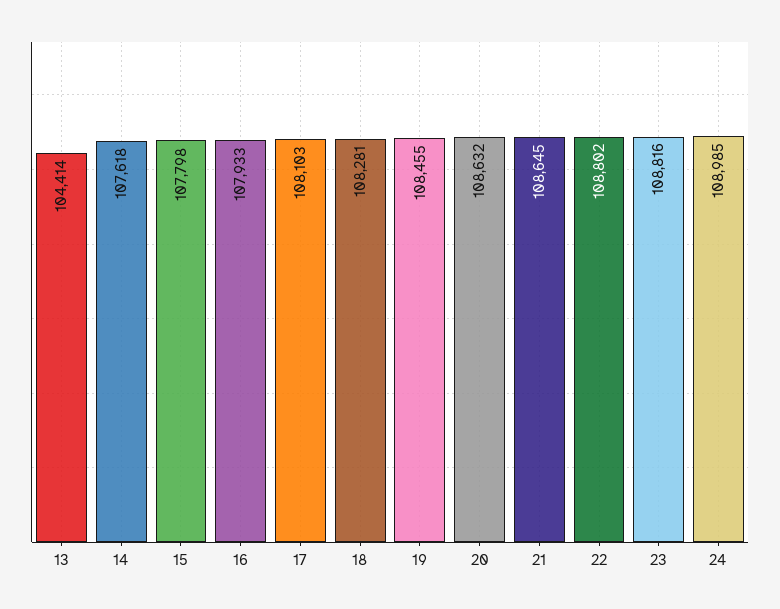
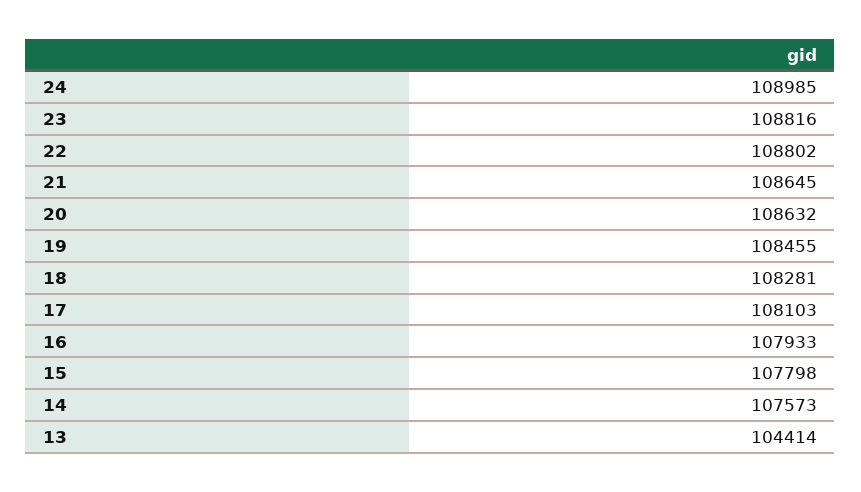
  {
    "13": 104414,
-   "14": 107618,
+   "14": 107573,
    "15": 107798,
    "16": 107933,
    "17": 108103,
    "18": 108281,
    "19": 108455,
    "20": 108632,
    "21": 108645,
    "22": 108802,
    "23": 108816,
    "24": 108985
  }

